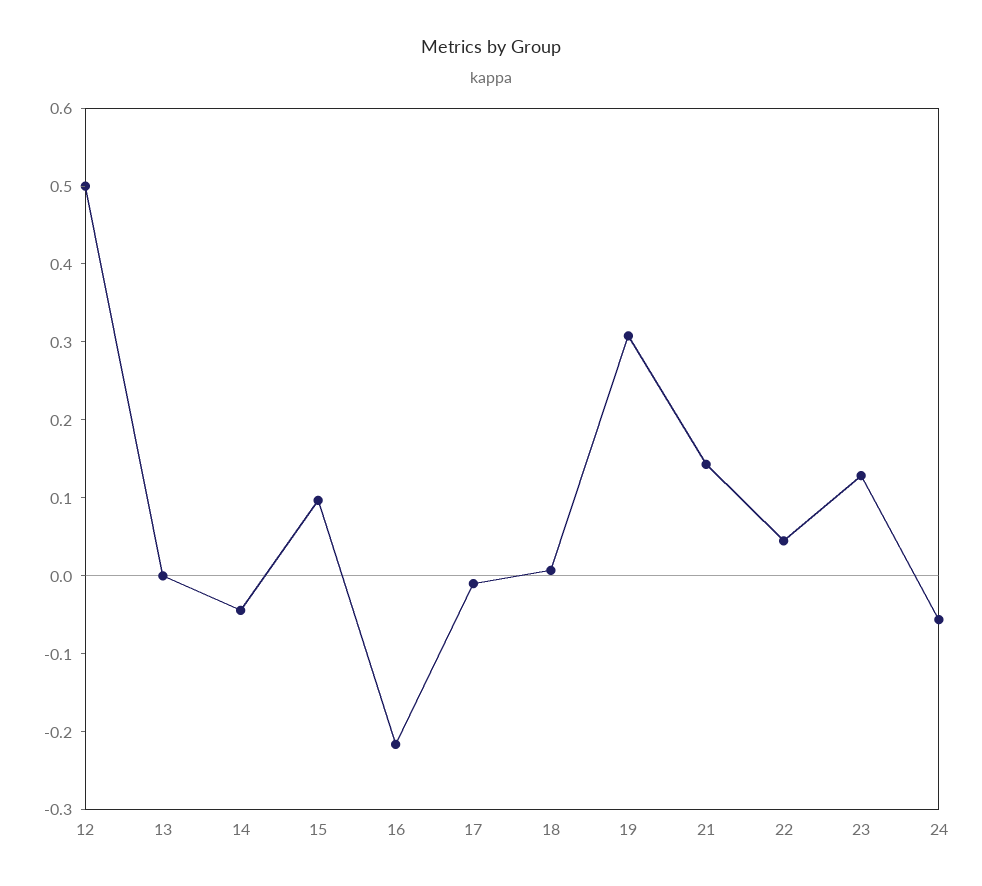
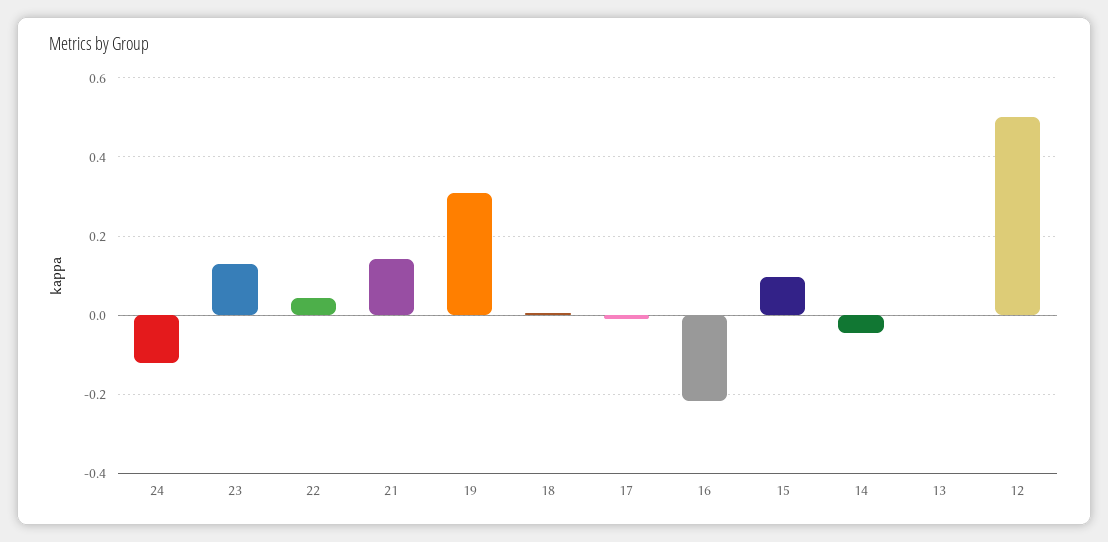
  {
    "12": 0.5,
    "13": 0,
    "14": -0.04,
    "15": 0.1,
    "16": -0.22,
    "17": -0.02,
    "18": 0,
    "19": 0.3,
    "21": 0.14,
    "22": 0.04,
    "23": 0.12,
-   "24": -0.06
+   "24": -0.12
  }

